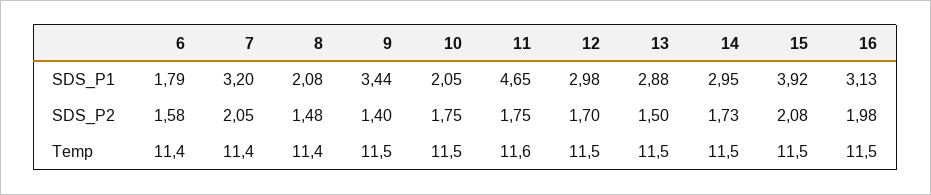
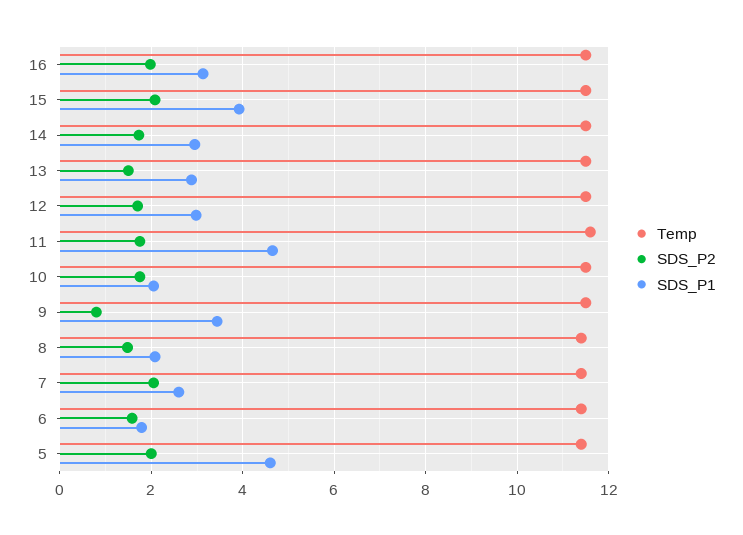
  {
    "SDS_P1": {
      "6": 1.79,
-     "7": 3.2,
+     "7": 2.6,
      "8": 2.08,
      "9": 3.44,
      "10": 2.05,
      "11": 4.65,
      "12": 2.98,
      "13": 2.88,
      "14": 2.95,
      "15": 3.92,
-     "16": 3.13
+     "16": 3.13,
+     "5": 4.6
    },
    "SDS_P2": {
      "6": 1.58,
      "7": 2.05,
      "8": 1.48,
-     "9": 1.4,
+     "9": 0.8,
      "10": 1.75,
      "11": 1.75,
      "12": 1.7,
      "13": 1.5,
      "14": 1.73,
      "15": 2.08,
-     "16": 1.98
+     "16": 1.98,
+     "5": 2
    },
    "Temp": {
      "6": 11.4,
      "7": 11.4,
      "8": 11.4,
      "9": 11.5,
      "10": 11.5,
      "11": 11.6,
      "12": 11.5,
      "13": 11.5,
      "14": 11.5,
      "15": 11.5,
-     "16": 11.5
+     "16": 11.5,
+     "5": 11.4
    }
  }

